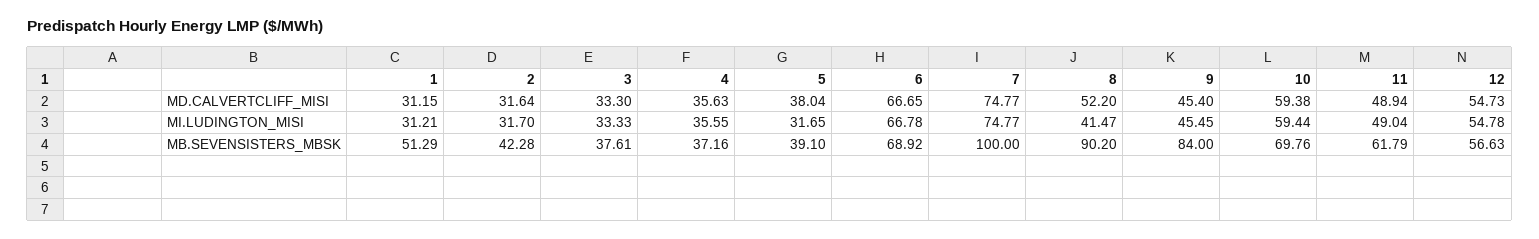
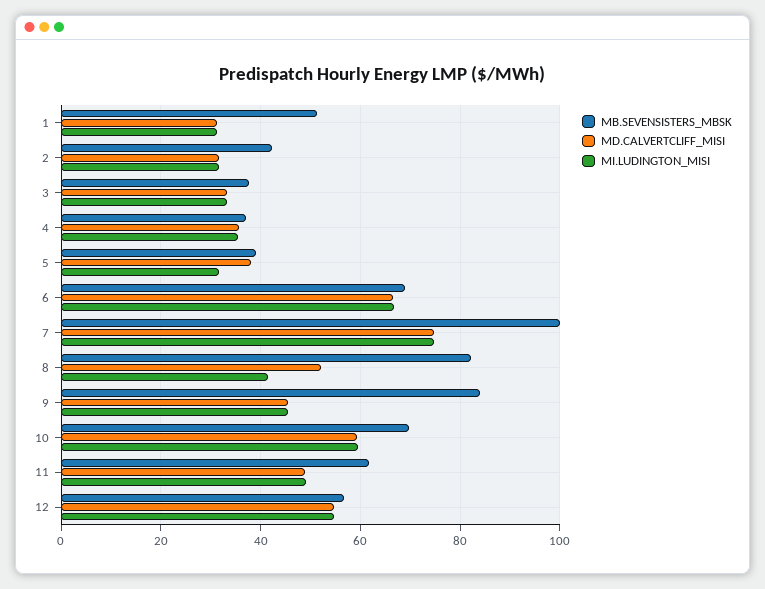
  {
    "MD.CALVERTCLIFF_MISI": {
      "1": 31.15,
      "2": 31.64,
      "3": 33.3,
      "4": 35.63,
      "5": 38.04,
      "6": 66.65,
      "7": 74.77,
      "8": 52.2,
      "9": 45.4,
      "10": 59.38,
      "11": 48.94,
      "12": 54.73
    },
    "MI.LUDINGTON_MISI": {
      "1": 31.21,
      "2": 31.7,
      "3": 33.33,
      "4": 35.55,
      "5": 31.65,
      "6": 66.78,
      "7": 74.77,
      "8": 41.47,
      "9": 45.45,
      "10": 59.44,
      "11": 49.04,
      "12": 54.78
    },
    "MB.SEVENSISTERS_MBSK": {
      "1": 51.29,
      "2": 42.28,
      "3": 37.61,
      "4": 37.16,
      "5": 39.1,
      "6": 68.92,
      "7": 100,
-     "8": 90.2,
+     "8": 82,
      "9": 84,
      "10": 69.76,
      "11": 61.79,
      "12": 56.63
    }
  }

